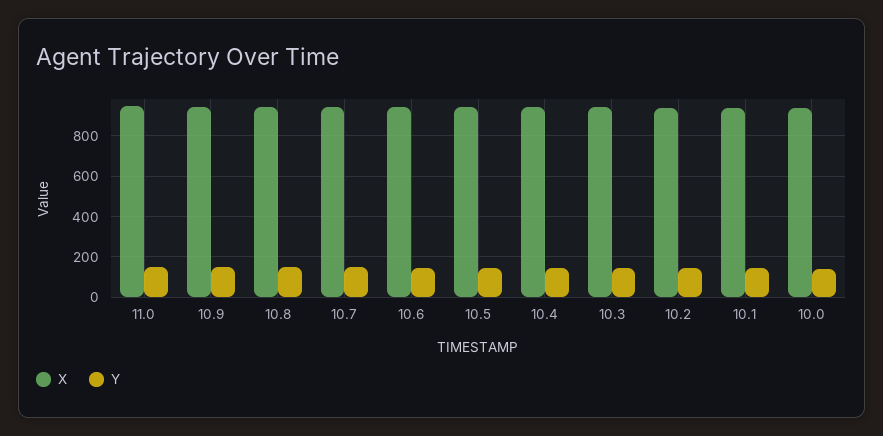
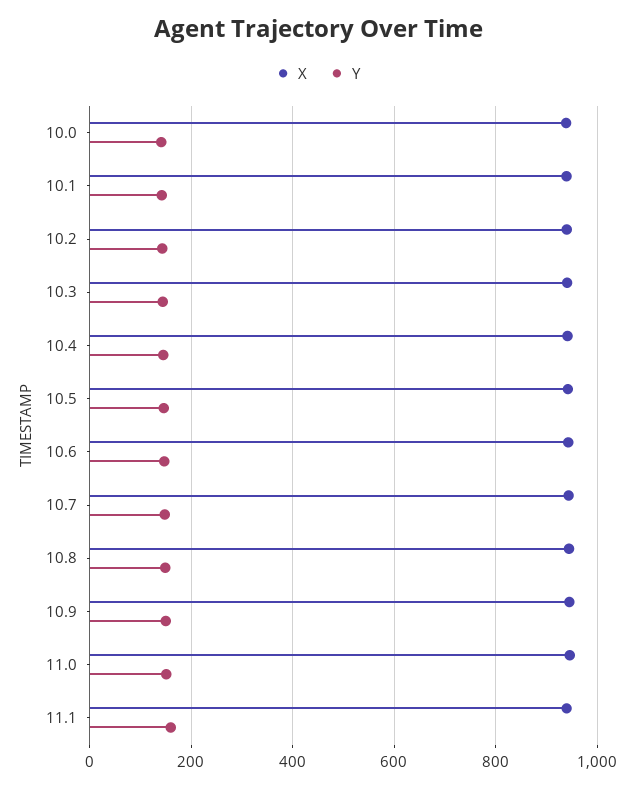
  {
    "X": {
      "11.0": 940,
      "10.9": 940,
      "10.8": 940,
      "10.7": 940,
      "10.6": 940,
      "10.5": 940,
      "10.4": 940,
      "10.3": 940,
      "10.2": 940,
      "10.1": 940,
-     "10.0": 940
+     "10.0": 940,
+     "11.1": 940
    },
    "Y": {
      "11.0": 160,
      "10.9": 160,
      "10.8": 140,
      "10.7": 140,
      "10.6": 140,
      "10.5": 140,
      "10.4": 140,
      "10.3": 140,
      "10.2": 140,
      "10.1": 140,
-     "10.0": 140
+     "10.0": 140,
+     "11.1": 160
    }
  }

